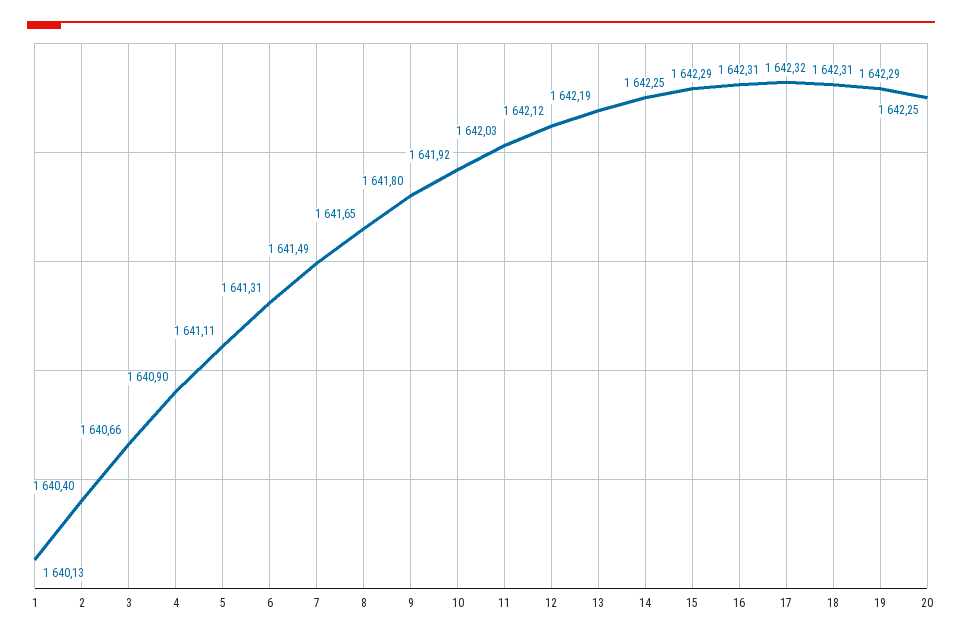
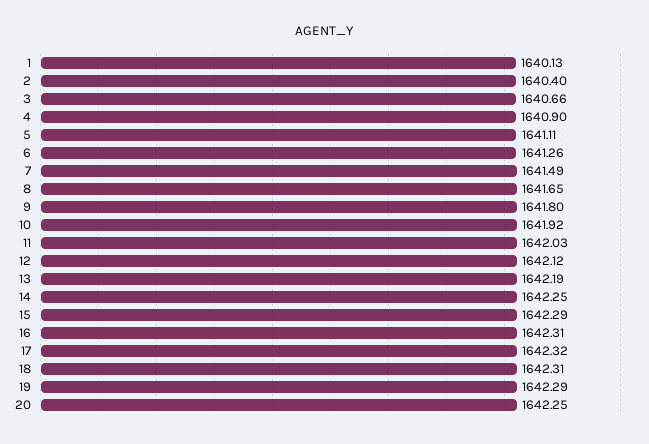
  {
    "1": 1640.13,
    "2": 1640.4,
    "3": 1640.66,
    "4": 1640.9,
    "5": 1641.11,
-   "6": 1641.31,
+   "6": 1641.26,
    "7": 1641.49,
    "8": 1641.65,
    "9": 1641.8,
    "10": 1641.92,
    "11": 1642.03,
    "12": 1642.12,
    "13": 1642.19,
    "14": 1642.25,
    "15": 1642.29,
    "16": 1642.31,
    "17": 1642.32,
    "18": 1642.31,
    "19": 1642.29,
    "20": 1642.25
  }

